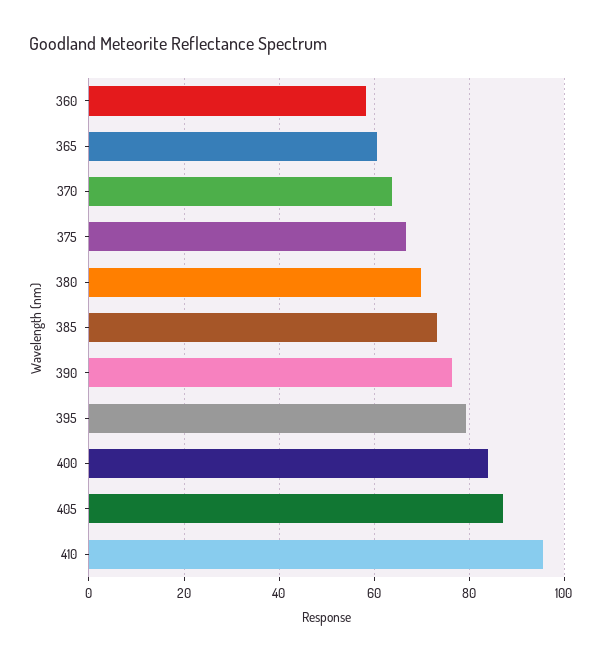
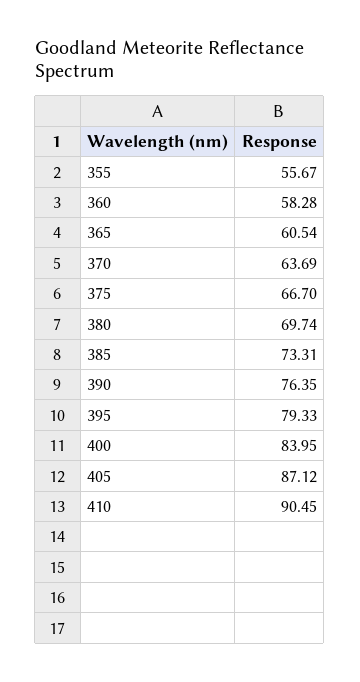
  {
    "360": 58.28,
    "365": 60.54,
    "370": 63.69,
    "375": 66.7,
    "380": 69.74,
    "385": 73.31,
    "390": 76.35,
    "395": 79.33,
    "400": 83.95,
    "405": 87.12,
-   "410": 96
+   "410": 90.45,
+   "355": 55.67
  }

